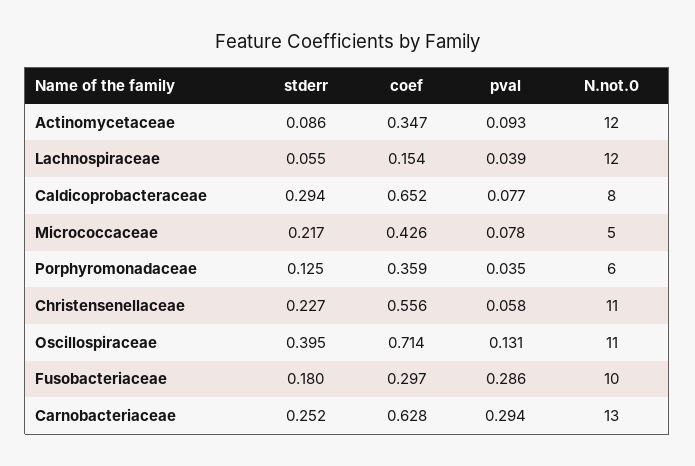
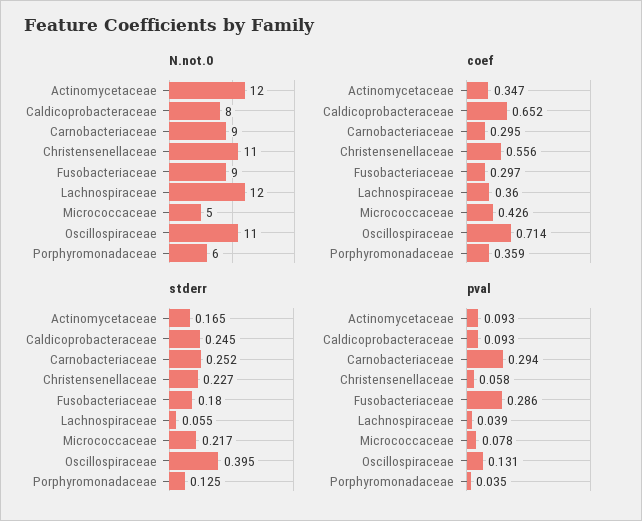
  {
    "stderr": {
-     "Actinomycetaceae": 0.086,
+     "Actinomycetaceae": 0.165,
      "Lachnospiraceae": 0.055,
-     "Caldicoprobacteraceae": 0.294,
+     "Caldicoprobacteraceae": 0.245,
      "Micrococcaceae": 0.217,
      "Porphyromonadaceae": 0.125,
      "Christensenellaceae": 0.227,
      "Oscillospiraceae": 0.395,
      "Fusobacteriaceae": 0.18,
      "Carnobacteriaceae": 0.252
    },
    "coef": {
      "Actinomycetaceae": 0.347,
-     "Lachnospiraceae": 0.154,
+     "Lachnospiraceae": 0.36,
      "Caldicoprobacteraceae": 0.652,
      "Micrococcaceae": 0.426,
      "Porphyromonadaceae": 0.359,
      "Christensenellaceae": 0.556,
      "Oscillospiraceae": 0.714,
      "Fusobacteriaceae": 0.297,
-     "Carnobacteriaceae": 0.628
+     "Carnobacteriaceae": 0.295
    },
    "pval": {
      "Actinomycetaceae": 0.093,
      "Lachnospiraceae": 0.039,
-     "Caldicoprobacteraceae": 0.077,
+     "Caldicoprobacteraceae": 0.093,
      "Micrococcaceae": 0.078,
      "Porphyromonadaceae": 0.035,
      "Christensenellaceae": 0.058,
      "Oscillospiraceae": 0.131,
      "Fusobacteriaceae": 0.286,
      "Carnobacteriaceae": 0.294
    },
    "N.not.0": {
      "Actinomycetaceae": 12,
      "Lachnospiraceae": 12,
      "Caldicoprobacteraceae": 8,
      "Micrococcaceae": 5,
      "Porphyromonadaceae": 6,
      "Christensenellaceae": 11,
      "Oscillospiraceae": 11,
-     "Fusobacteriaceae": 10,
+     "Fusobacteriaceae": 9,
-     "Carnobacteriaceae": 13
+     "Carnobacteriaceae": 9
    }
  }

